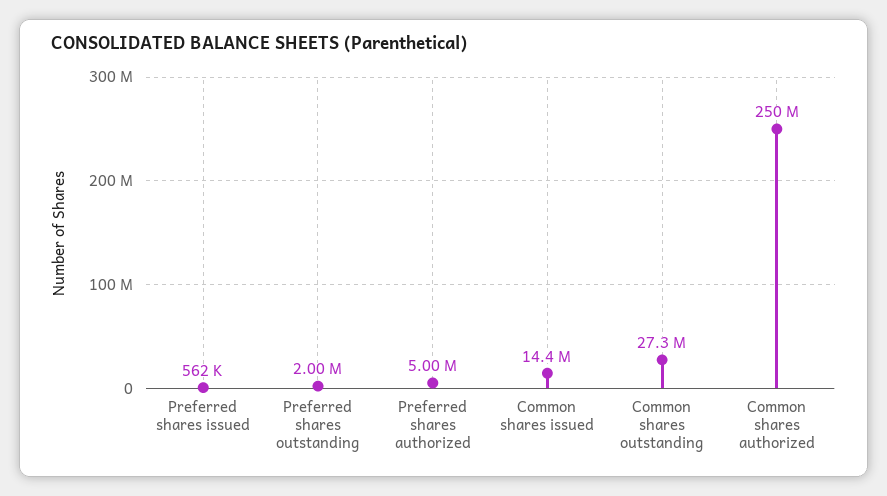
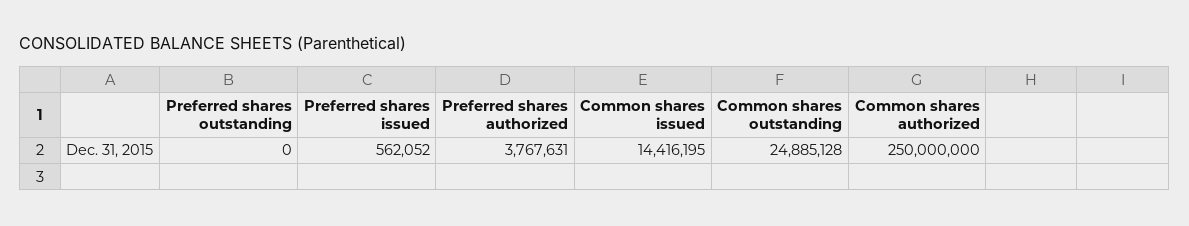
  {
    "Preferred shares issued": 562052,
-   "Preferred shares outstanding": 2000000,
+   "Preferred shares outstanding": 0,
-   "Preferred shares authorized": 5000000,
+   "Preferred shares authorized": 3767631,
    "Common shares issued": 14416195,
-   "Common shares outstanding": 27300000,
+   "Common shares outstanding": 24885128,
    "Common shares authorized": 250000000
  }

